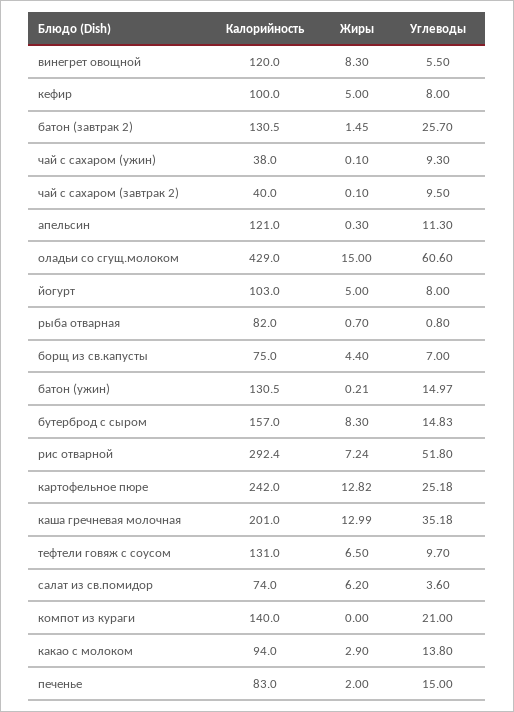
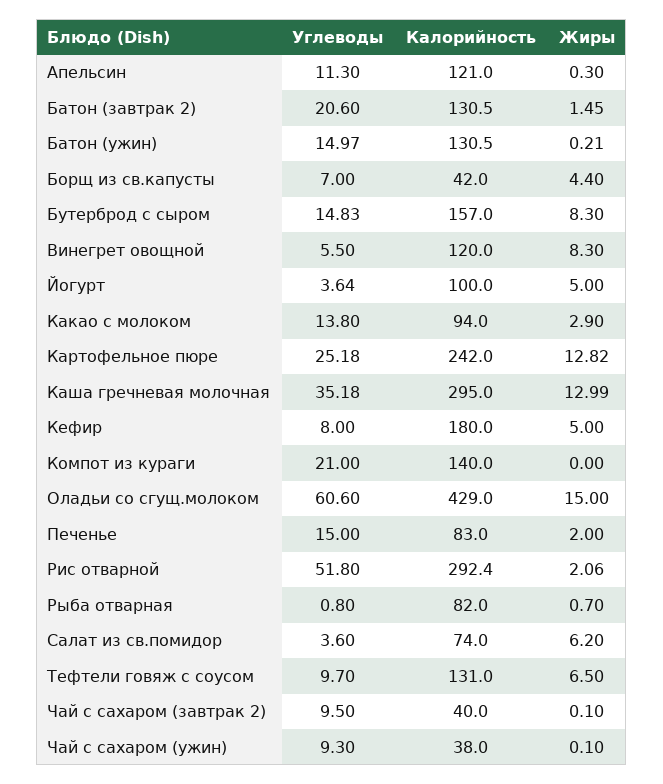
  {
    "Калорийность": {
      "винегрет овощной": 120,
-     "кефир": 100,
+     "кефир": 180,
      "батон (завтрак 2)": 130.5,
      "чай с сахаром (ужин)": 38,
      "чай с сахаром (завтрак 2)": 40,
      "апельсин": 121,
      "оладьи со сгущ.молоком": 429,
-     "йогурт": 103,
+     "йогурт": 100,
      "рыба отварная": 82,
-     "борщ из св.капусты": 75,
+     "борщ из св.капусты": 42,
      "батон (ужин)": 130.5,
      "бутерброд с сыром": 157,
      "рис отварной": 292.4,
      "картофельное пюре": 242,
-     "каша гречневая молочная": 201,
+     "каша гречневая молочная": 295,
      "тефтели говяж с соусом": 131,
      "салат из св.помидор": 74,
      "компот из кураги": 140,
      "какао с молоком": 94,
      "печенье": 83
    },
    "Жиры": {
      "винегрет овощной": 8.3,
      "кефир": 5,
      "батон (завтрак 2)": 1.45,
      "чай с сахаром (ужин)": 0.1,
      "чай с сахаром (завтрак 2)": 0.1,
      "апельсин": 0.3,
      "оладьи со сгущ.молоком": 15,
      "йогурт": 5,
      "рыба отварная": 0.7,
      "борщ из св.капусты": 4.4,
      "батон (ужин)": 0.21,
      "бутерброд с сыром": 8.3,
-     "рис отварной": 7.24,
+     "рис отварной": 2.06,
      "картофельное пюре": 12.82,
      "каша гречневая молочная": 12.99,
      "тефтели говяж с соусом": 6.5,
      "салат из св.помидор": 6.2,
      "компот из кураги": 0,
      "какао с молоком": 2.9,
      "печенье": 2
    },
    "Углеводы": {
      "винегрет овощной": 5.5,
      "кефир": 8,
-     "батон (завтрак 2)": 25.7,
+     "батон (завтрак 2)": 20.6,
      "чай с сахаром (ужин)": 9.3,
      "чай с сахаром (завтрак 2)": 9.5,
      "апельсин": 11.3,
      "оладьи со сгущ.молоком": 60.6,
-     "йогурт": 8,
+     "йогурт": 3.64,
      "рыба отварная": 0.8,
      "борщ из св.капусты": 7,
      "батон (ужин)": 14.97,
      "бутерброд с сыром": 14.83,
      "рис отварной": 51.8,
      "картофельное пюре": 25.18,
      "каша гречневая молочная": 35.18,
      "тефтели говяж с соусом": 9.7,
      "салат из св.помидор": 3.6,
      "компот из кураги": 21,
      "какао с молоком": 13.8,
      "печенье": 15
    }
  }

